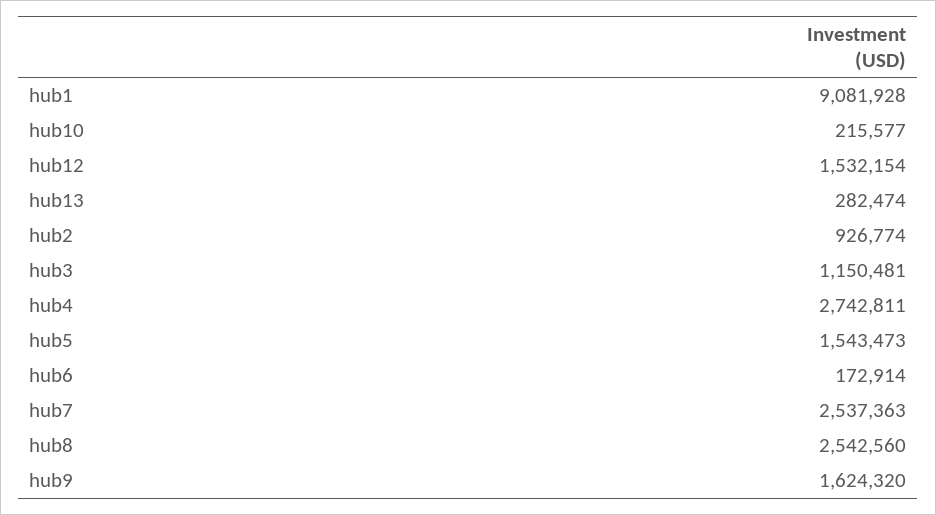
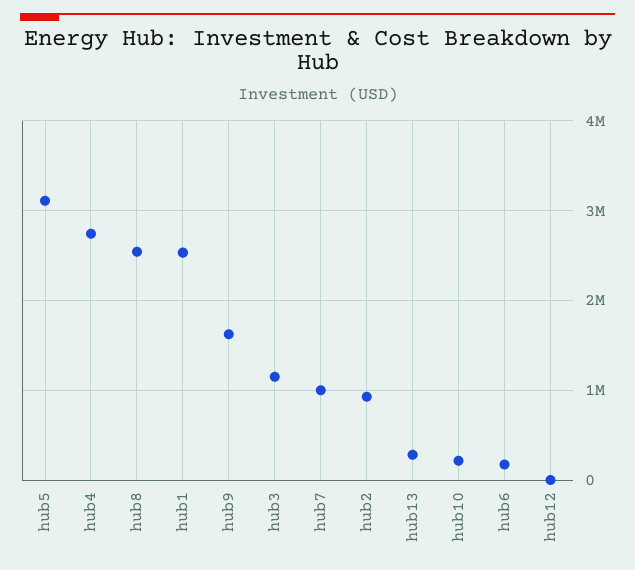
  {
-   "hub1": 9081928,
+   "hub1": 2500000,
    "hub10": 215577,
-   "hub12": 1532154,
+   "hub12": 0,
    "hub13": 282474,
    "hub2": 926774,
    "hub3": 1150481,
    "hub4": 2742811,
-   "hub5": 1543473,
+   "hub5": 3100000,
    "hub6": 172914,
-   "hub7": 2537363,
+   "hub7": 1000000,
    "hub8": 2542560,
    "hub9": 1624320
  }

